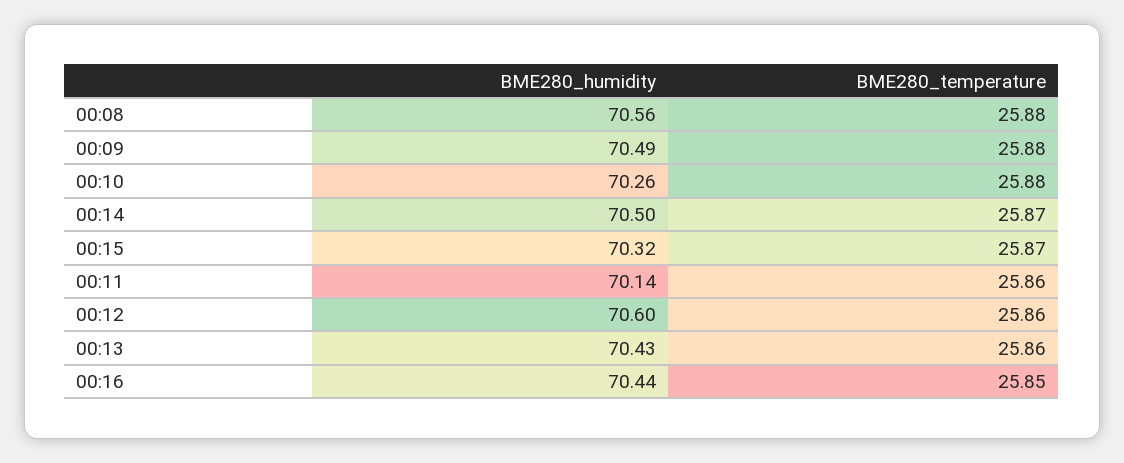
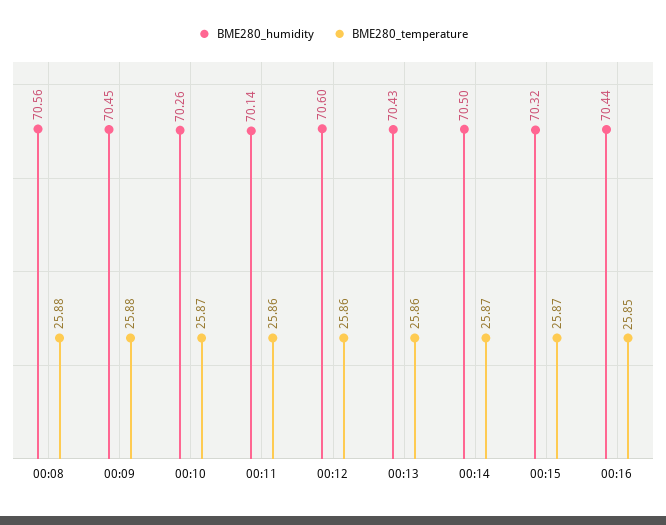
  {
    "BME280_humidity": {
      "00:08": 70.56,
-     "00:09": 70.49,
+     "00:09": 70.45,
      "00:10": 70.26,
      "00:14": 70.5,
      "00:15": 70.32,
      "00:11": 70.14,
      "00:12": 70.6,
      "00:13": 70.43,
      "00:16": 70.44
    },
    "BME280_temperature": {
      "00:08": 25.88,
      "00:09": 25.88,
-     "00:10": 25.88,
+     "00:10": 25.87,
      "00:14": 25.87,
      "00:15": 25.87,
      "00:11": 25.86,
      "00:12": 25.86,
      "00:13": 25.86,
      "00:16": 25.85
    }
  }

